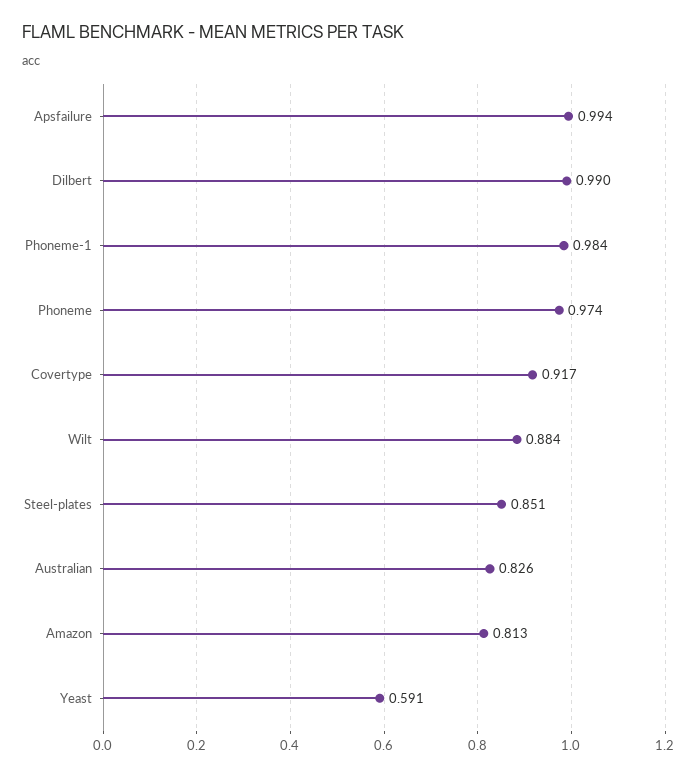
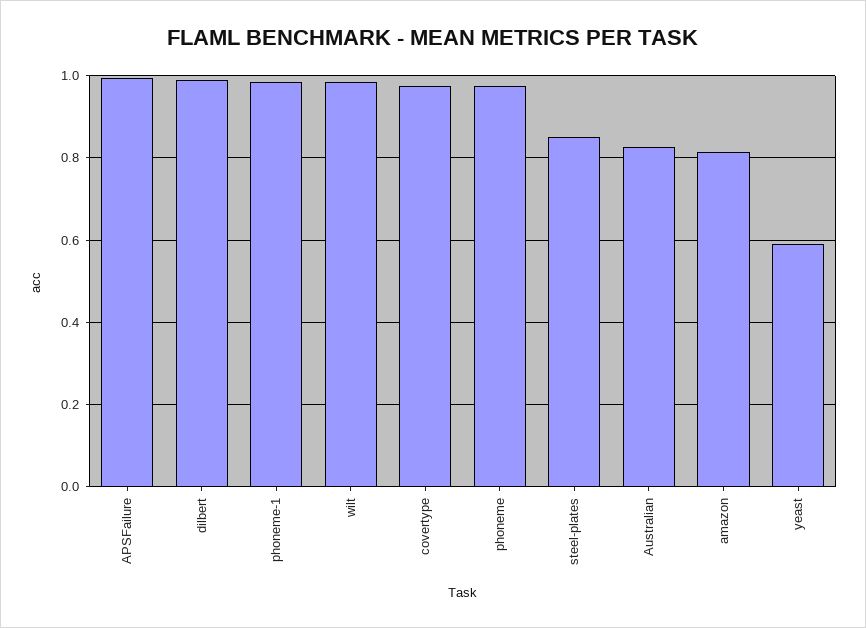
  {
    "Apsfailure": 0.994,
    "Dilbert": 0.99,
    "Phoneme-1": 0.984,
    "Phoneme": 0.974,
-   "Covertype": 0.917,
+   "Covertype": 0.98,
-   "Wilt": 0.884,
+   "Wilt": 0.98,
    "Steel-plates": 0.851,
    "Australian": 0.826,
    "Amazon": 0.813,
    "Yeast": 0.591
  }

